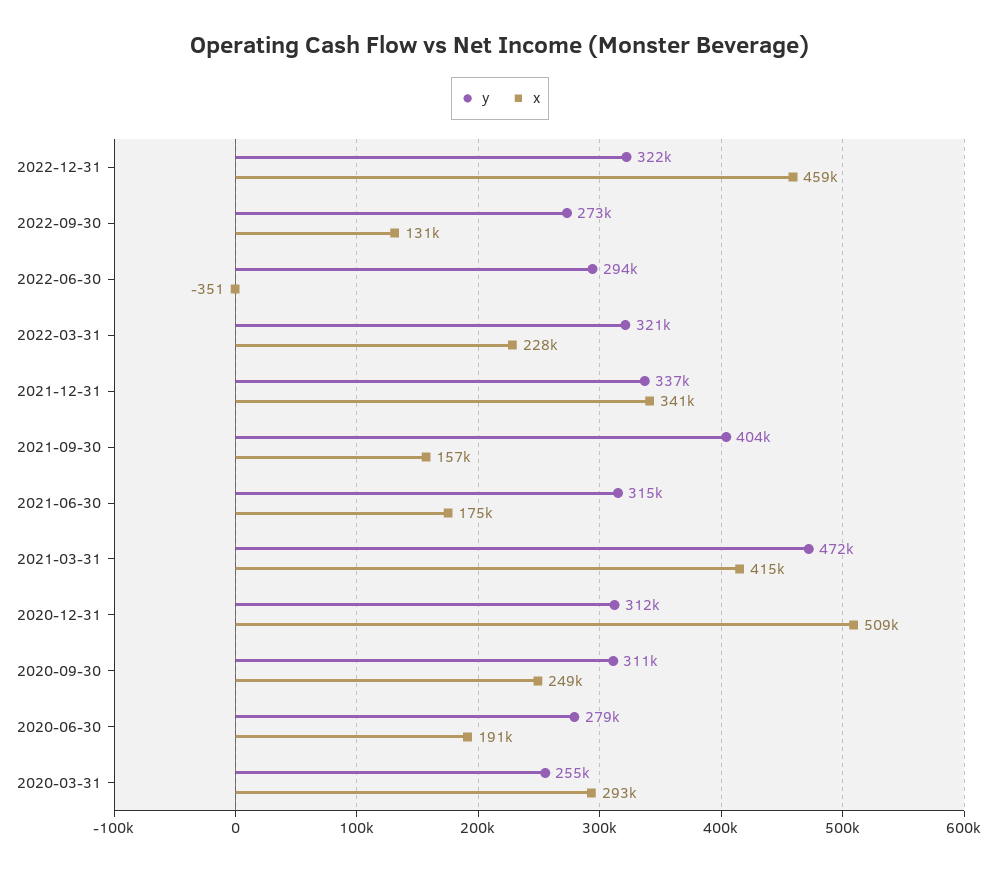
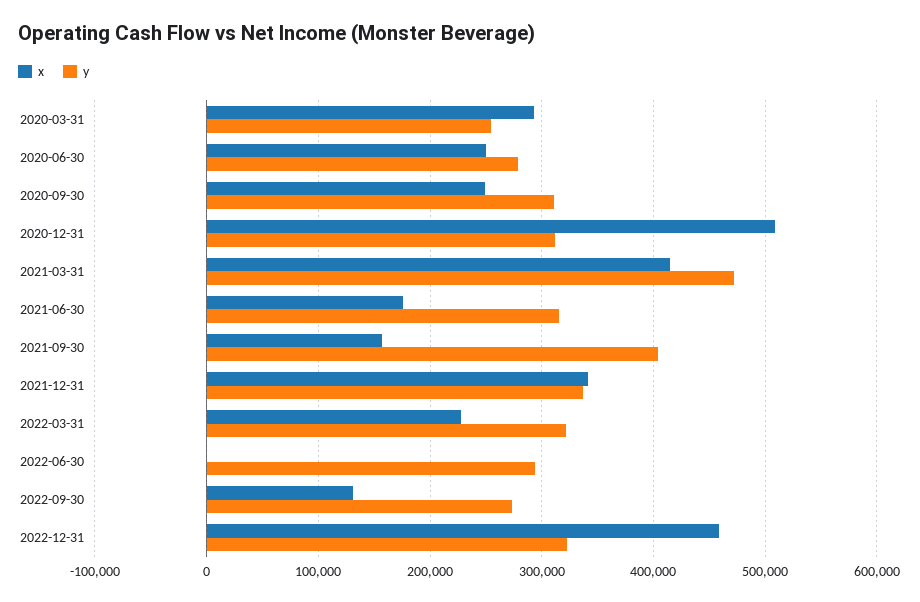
  {
    "y": {
      "2022-12-31": 322000,
      "2022-09-30": 273000,
      "2022-06-30": 294000,
      "2022-03-31": 321000,
      "2021-12-31": 337000,
      "2021-09-30": 404000,
      "2021-06-30": 315000,
      "2021-03-31": 472000,
      "2020-12-31": 312000,
      "2020-09-30": 311000,
      "2020-06-30": 279000,
      "2020-03-31": 255000
    },
    "x": {
      "2022-12-31": 459000,
      "2022-09-30": 131000,
      "2022-06-30": -351,
      "2022-03-31": 228000,
      "2021-12-31": 341000,
      "2021-09-30": 157000,
      "2021-06-30": 175000,
      "2021-03-31": 415000,
      "2020-12-31": 509000,
      "2020-09-30": 249000,
-     "2020-06-30": 191000,
+     "2020-06-30": 250000,
      "2020-03-31": 293000
    }
  }

